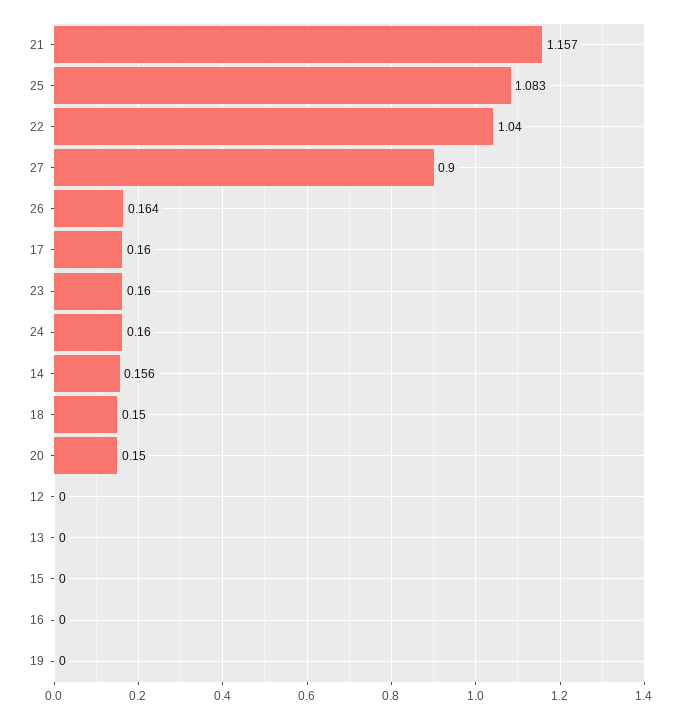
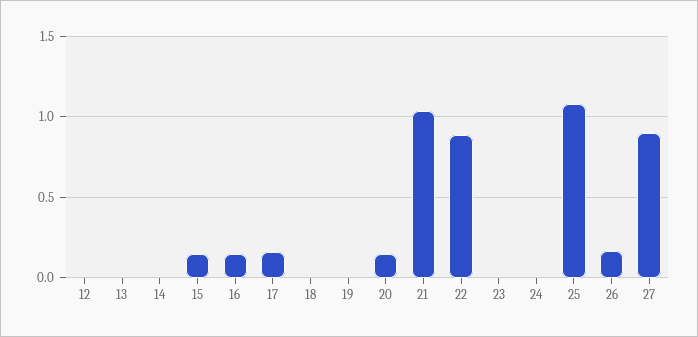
  {
-   "21": 1.157,
+   "21": 1.05,
    "25": 1.083,
-   "22": 1.04,
+   "22": 0.9,
    "27": 0.9,
    "26": 0.164,
    "17": 0.16,
-   "23": 0.16,
+   "23": 0,
-   "24": 0.16,
+   "24": 0,
-   "14": 0.156,
+   "14": 0,
-   "18": 0.15,
+   "18": 0,
    "20": 0.15,
    "12": 0,
    "13": 0,
-   "15": 0,
+   "15": 0.15,
-   "16": 0,
+   "16": 0.15,
    "19": 0
  }

